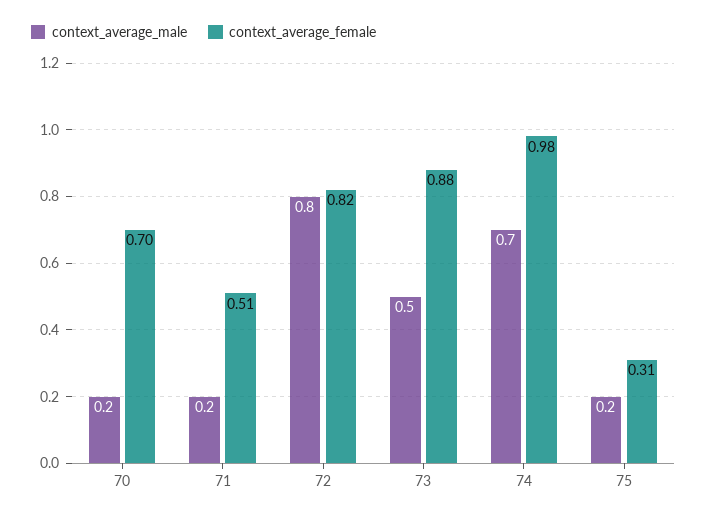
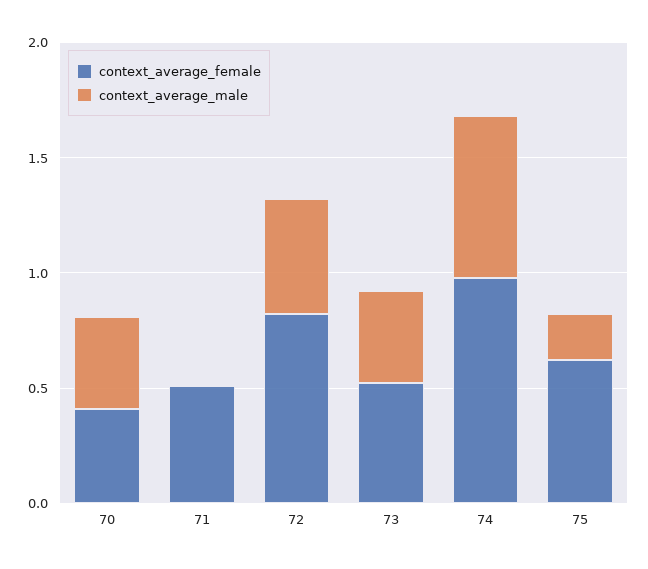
  {
    "context_average_male": {
-     "70": 0.2,
+     "70": 0.4,
-     "71": 0.2,
+     "71": 0,
-     "72": 0.8,
+     "72": 0.5,
-     "73": 0.5,
+     "73": 0.4,
      "74": 0.7,
      "75": 0.2
    },
    "context_average_female": {
-     "70": 0.7,
+     "70": 0.4,
      "71": 0.51,
      "72": 0.82,
-     "73": 0.88,
+     "73": 0.5,
      "74": 0.98,
-     "75": 0.31
+     "75": 0.6
    }
  }

